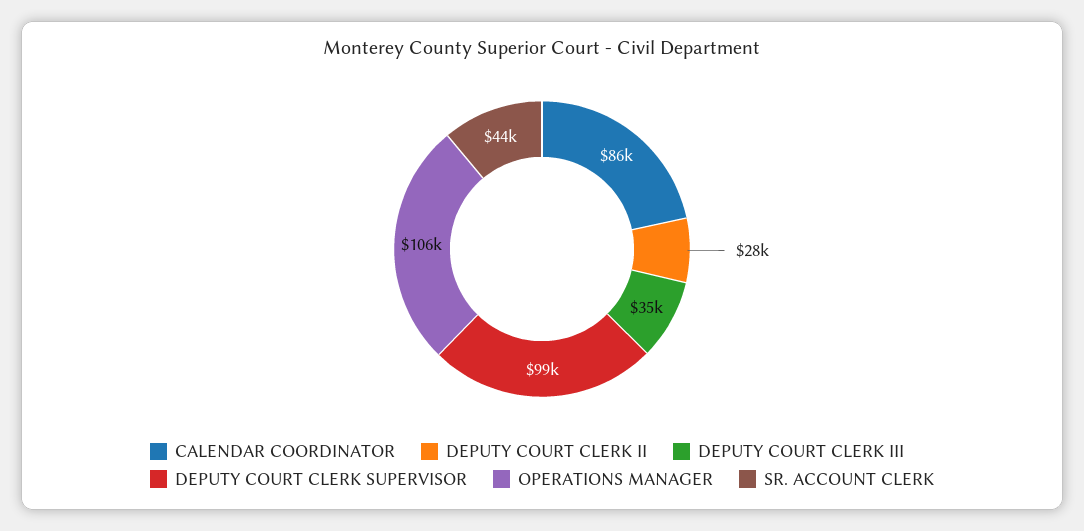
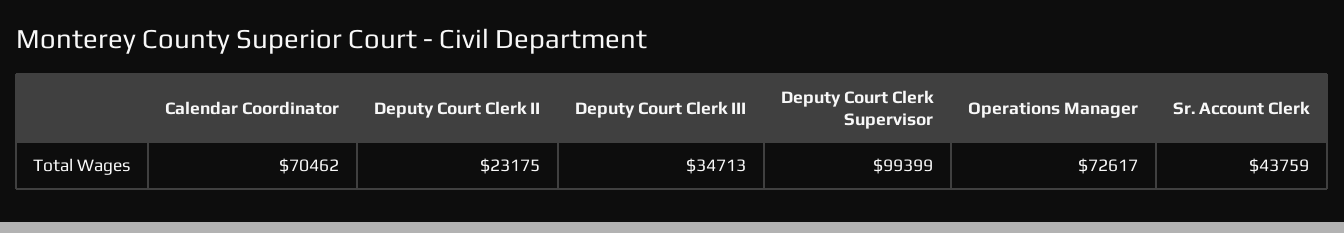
  {
-   "CALENDAR COORDINATOR": 86000,
+   "CALENDAR COORDINATOR": 70462,
-   "DEPUTY COURT CLERK II": 28000,
+   "DEPUTY COURT CLERK II": 23175,
    "DEPUTY COURT CLERK III": 34713,
    "DEPUTY COURT CLERK SUPERVISOR": 99399,
-   "OPERATIONS MANAGER": 106000,
+   "OPERATIONS MANAGER": 72617,
    "SR. ACCOUNT CLERK": 43759
  }

